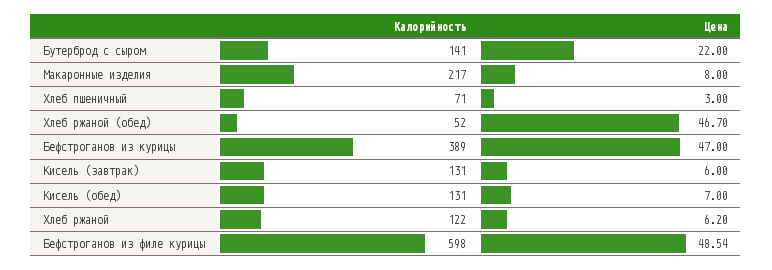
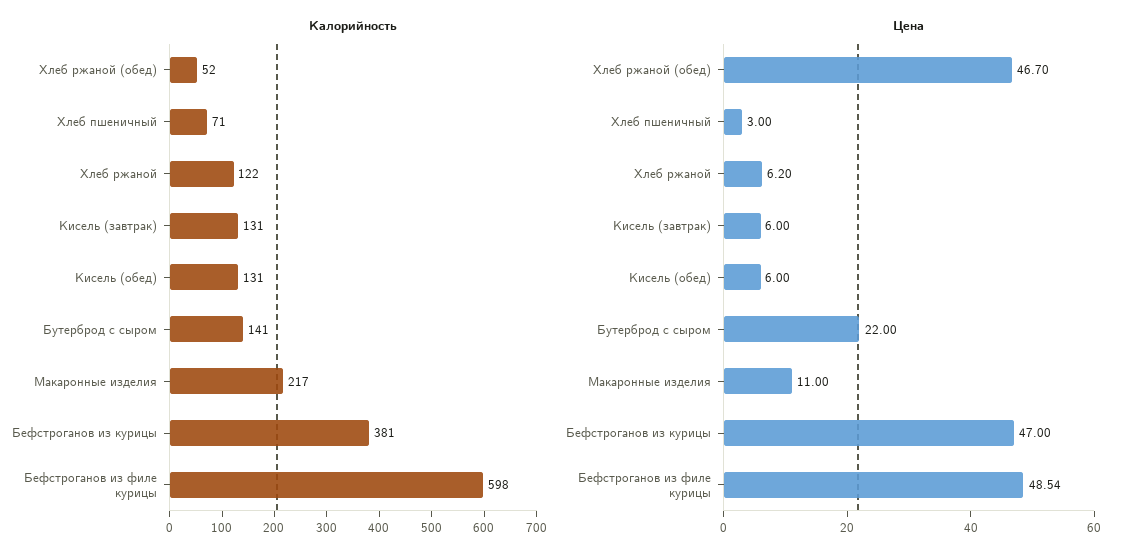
  {
    "Калорийность": {
      "Бутерброд с сыром": 141,
      "Макаронные изделия": 217,
      "Хлеб пшеничный": 71,
      "Хлеб ржаной (обед)": 52,
-     "Бефстроганов из курицы": 389,
+     "Бефстроганов из курицы": 381,
      "Кисель (завтрак)": 131,
      "Кисель (обед)": 131,
      "Хлеб ржаной": 122,
      "Бефстроганов из филе курицы": 598
    },
    "Цена": {
      "Бутерброд с сыром": 22,
-     "Макаронные изделия": 8,
+     "Макаронные изделия": 11,
      "Хлеб пшеничный": 3,
      "Хлеб ржаной (обед)": 46.7,
      "Бефстроганов из курицы": 47,
      "Кисель (завтрак)": 6,
-     "Кисель (обед)": 7,
+     "Кисель (обед)": 6,
      "Хлеб ржаной": 6.2,
      "Бефстроганов из филе курицы": 48.54
    }
  }

